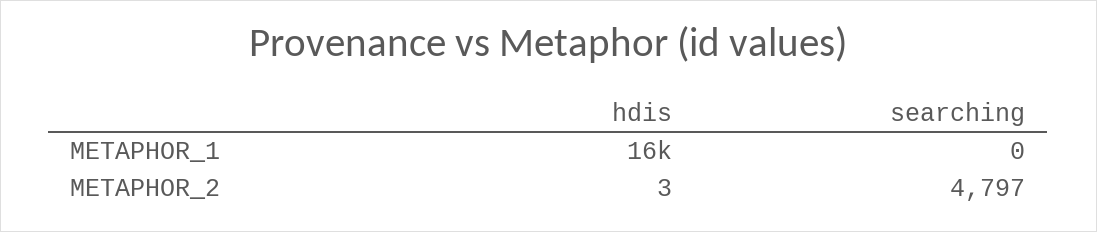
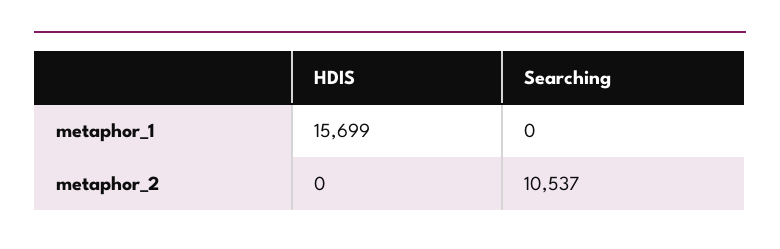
  {
    "hdis": {
      "METAPHOR_1": 15699,
-     "METAPHOR_2": 3
+     "METAPHOR_2": 0
    },
    "searching": {
      "METAPHOR_1": 0,
-     "METAPHOR_2": 4797
+     "METAPHOR_2": 10537
    }
  }

